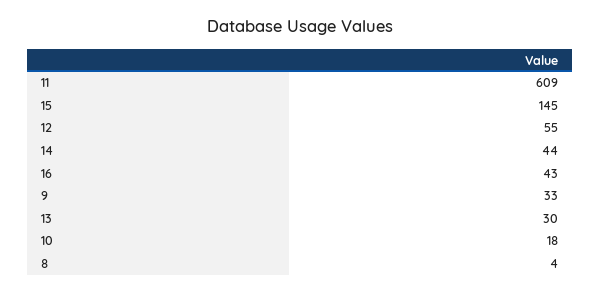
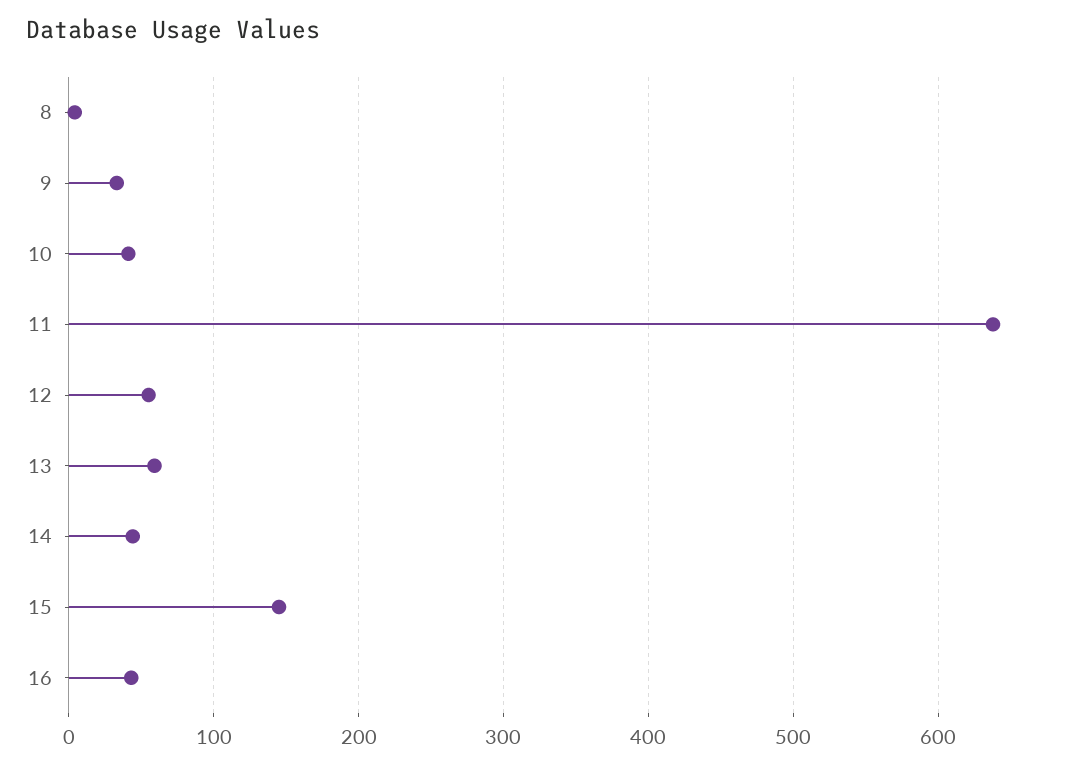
  {
-   "11": 609,
+   "11": 640,
    "15": 145,
    "12": 55,
    "14": 44,
    "16": 43,
    "9": 33,
-   "13": 30,
+   "13": 60,
-   "10": 18,
+   "10": 40,
    "8": 4
  }

